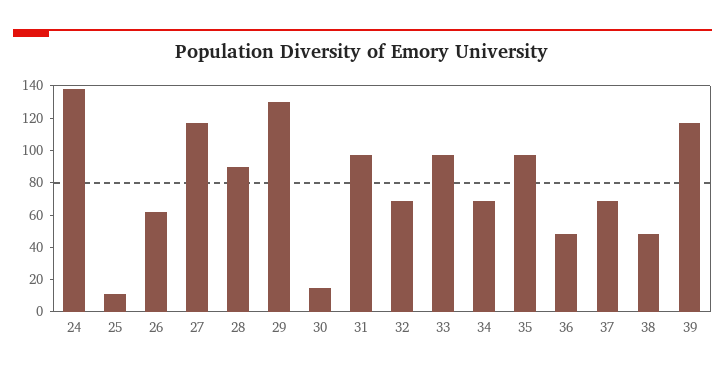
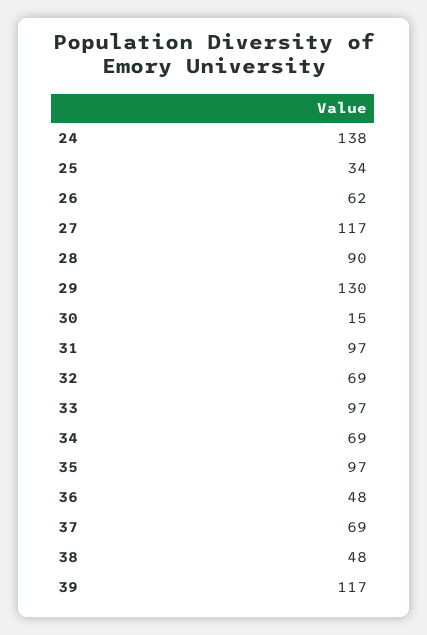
  {
    "24": 138,
-   "25": 10,
+   "25": 34,
    "26": 62,
    "27": 117,
    "28": 90,
    "29": 130,
    "30": 15,
    "31": 97,
    "32": 69,
    "33": 97,
    "34": 69,
    "35": 97,
    "36": 48,
    "37": 69,
    "38": 48,
    "39": 117
  }

